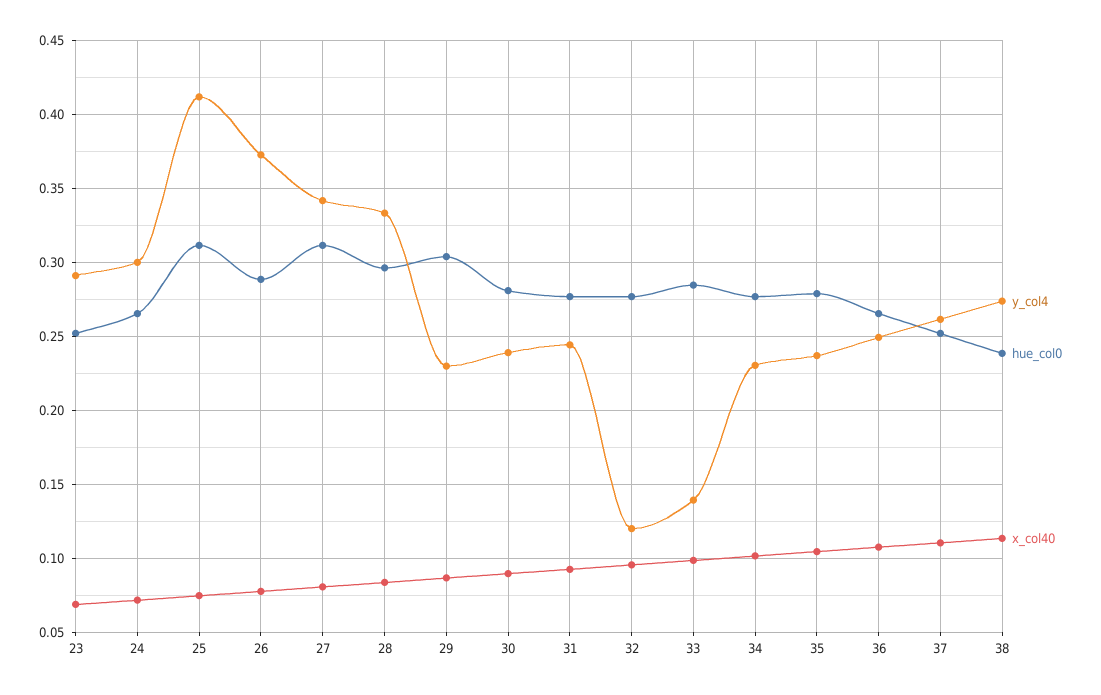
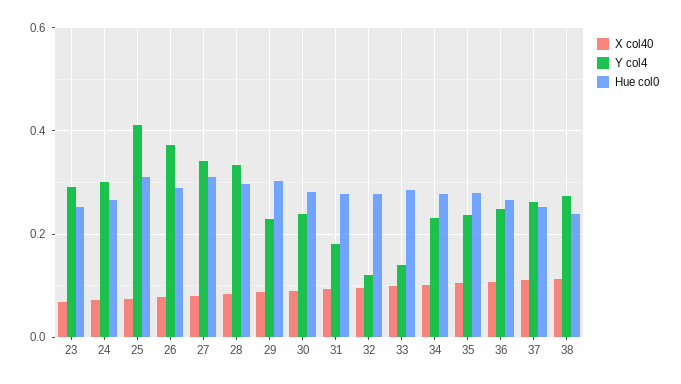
  {
    "y_col4": {
      "23": 0.29,
      "24": 0.3,
      "25": 0.41,
      "26": 0.375,
      "27": 0.34,
      "28": 0.335,
      "29": 0.23,
      "30": 0.24,
-     "31": 0.245,
+     "31": 0.18,
      "32": 0.12,
      "33": 0.14,
      "34": 0.23,
      "35": 0.235,
      "36": 0.25,
      "37": 0.26,
      "38": 0.275
    },
    "hue_col0": {
      "23": 0.25,
      "24": 0.265,
      "25": 0.31,
      "26": 0.29,
      "27": 0.31,
      "28": 0.295,
      "29": 0.305,
      "30": 0.28,
      "31": 0.275,
      "32": 0.275,
      "33": 0.285,
      "34": 0.275,
      "35": 0.28,
      "36": 0.265,
      "37": 0.25,
      "38": 0.24
    },
    "x_col40": {
      "23": 0.07,
      "24": 0.07,
      "25": 0.075,
      "26": 0.08,
      "27": 0.08,
      "28": 0.085,
      "29": 0.085,
      "30": 0.09,
      "31": 0.095,
      "32": 0.095,
      "33": 0.1,
      "34": 0.1,
      "35": 0.105,
      "36": 0.11,
      "37": 0.11,
      "38": 0.115
    }
  }

